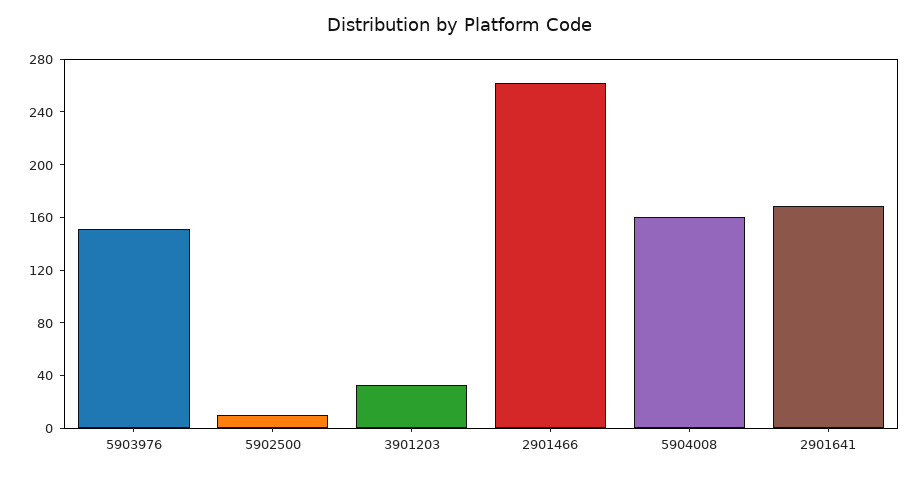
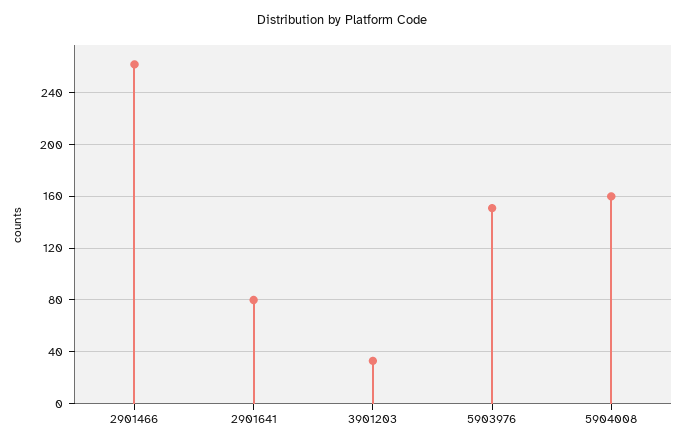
  {
    "5903976": 150,
-   "5902500": 10,
    "3901203": 35,
    "2901466": 260,
    "5904008": 160,
-   "2901641": 170
+   "2901641": 80
  }

